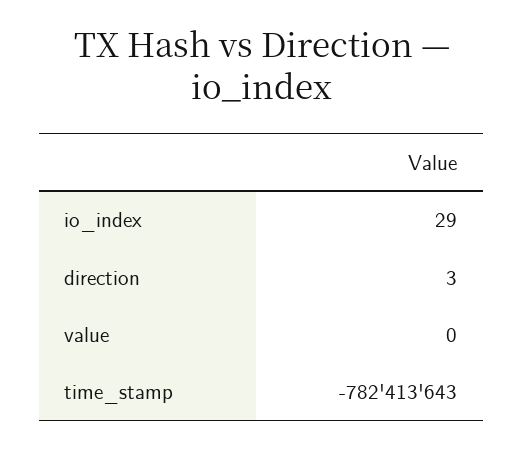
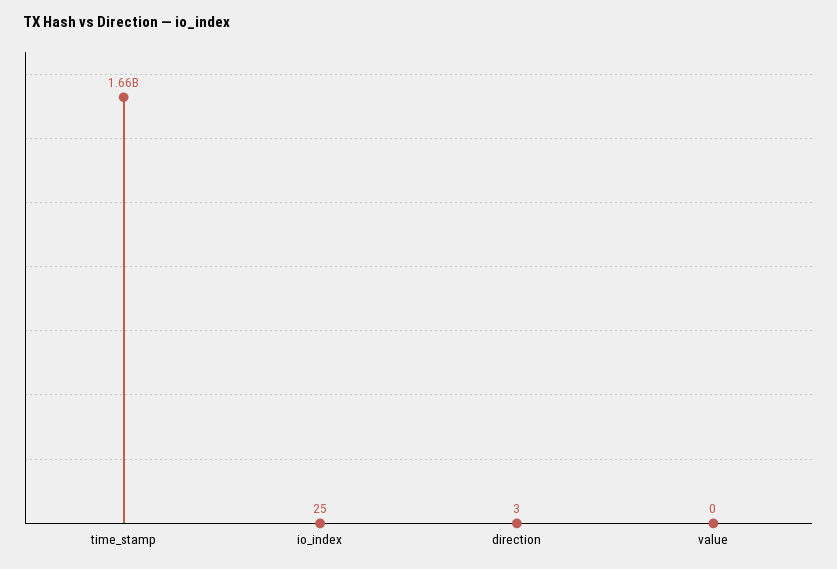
  {
-   "io_index": 29,
+   "io_index": 25,
    "direction": 3,
    "value": 0,
-   "time_stamp": -782413643
+   "time_stamp": 1660000000
  }

